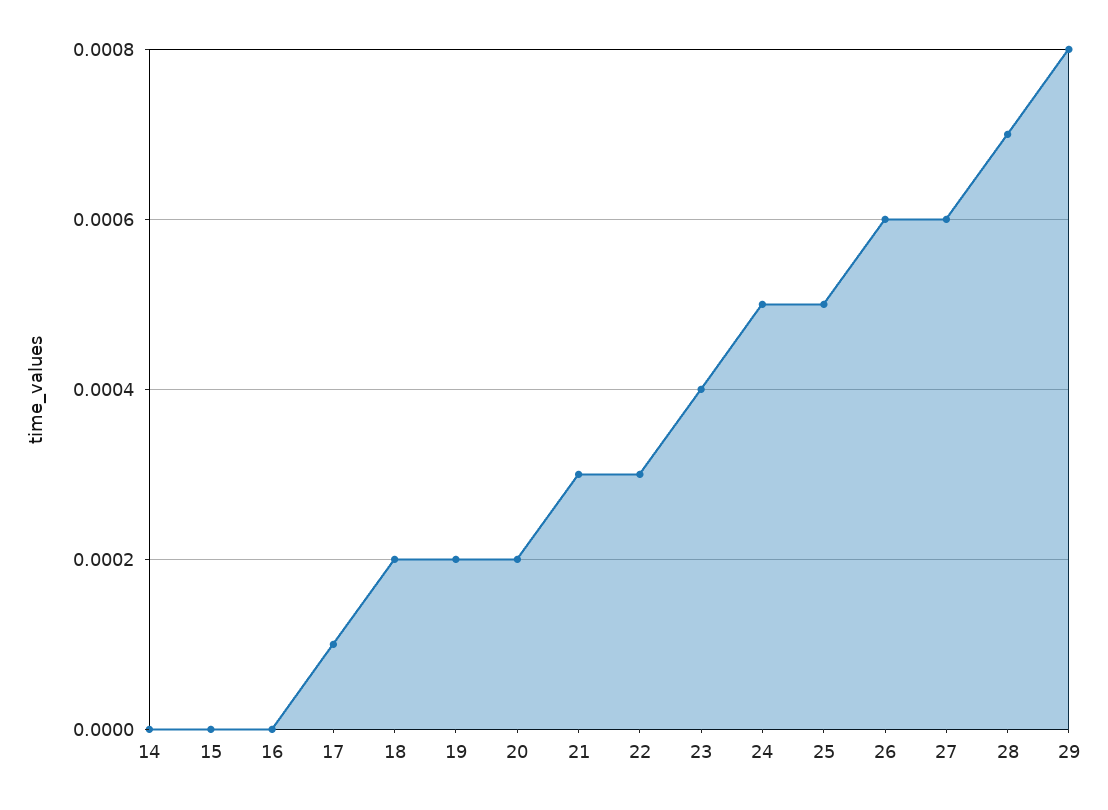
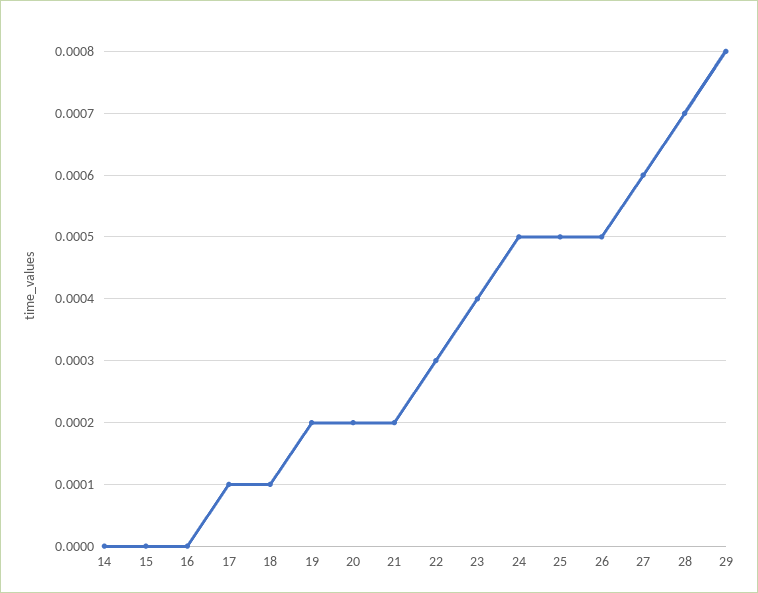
  {
    "14": 0,
    "15": 0,
    "16": 0,
    "17": 0.0001,
-   "18": 0.0002,
+   "18": 0.0001,
    "19": 0.0002,
    "20": 0.0002,
-   "21": 0.0003,
+   "21": 0.0002,
    "22": 0.0003,
    "23": 0.0004,
    "24": 0.0005,
    "25": 0.0005,
-   "26": 0.0006,
+   "26": 0.0005,
    "27": 0.0006,
    "28": 0.0007,
    "29": 0.0008
  }

